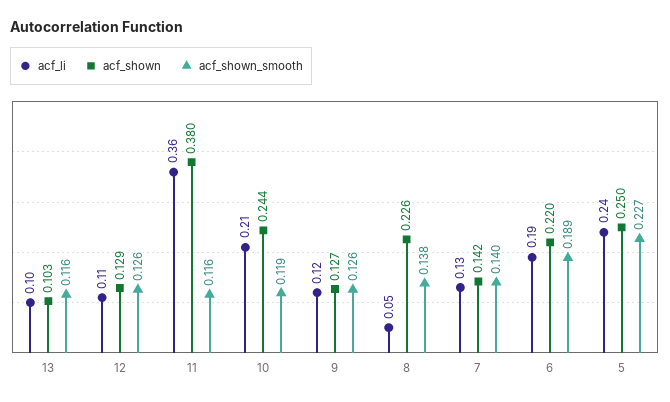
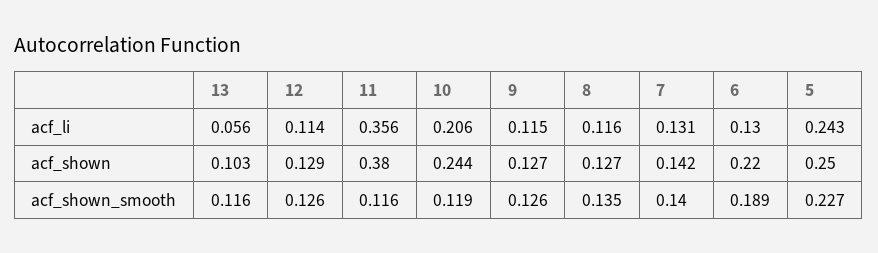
  {
    "acf_li": {
-     "13": 0.1,
+     "13": 0.056,
      "12": 0.114,
      "11": 0.356,
      "10": 0.206,
      "9": 0.115,
-     "8": 0.05,
+     "8": 0.116,
      "7": 0.131,
-     "6": 0.19,
+     "6": 0.13,
      "5": 0.243
    },
    "acf_shown": {
      "13": 0.103,
      "12": 0.129,
      "11": 0.38,
      "10": 0.244,
      "9": 0.127,
-     "8": 0.226,
+     "8": 0.127,
      "7": 0.142,
      "6": 0.22,
      "5": 0.25
    },
    "acf_shown_smooth": {
      "13": 0.116,
      "12": 0.126,
      "11": 0.116,
      "10": 0.119,
      "9": 0.126,
-     "8": 0.138,
+     "8": 0.135,
      "7": 0.14,
      "6": 0.189,
      "5": 0.227
    }
  }

